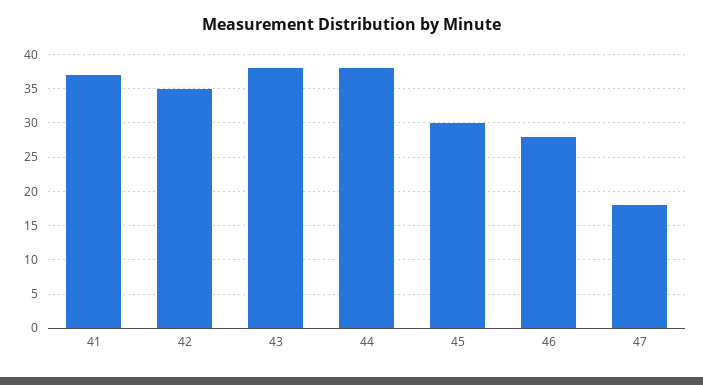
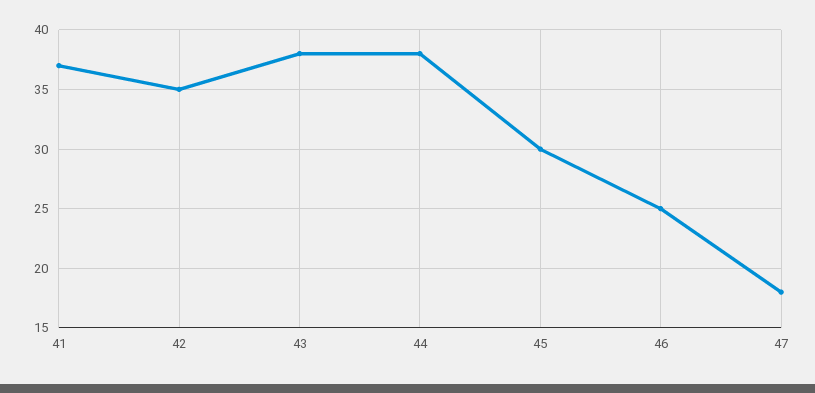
  {
    "41": 37,
    "42": 35,
    "43": 38,
    "44": 38,
    "45": 30,
-   "46": 28,
+   "46": 25,
    "47": 18
  }

